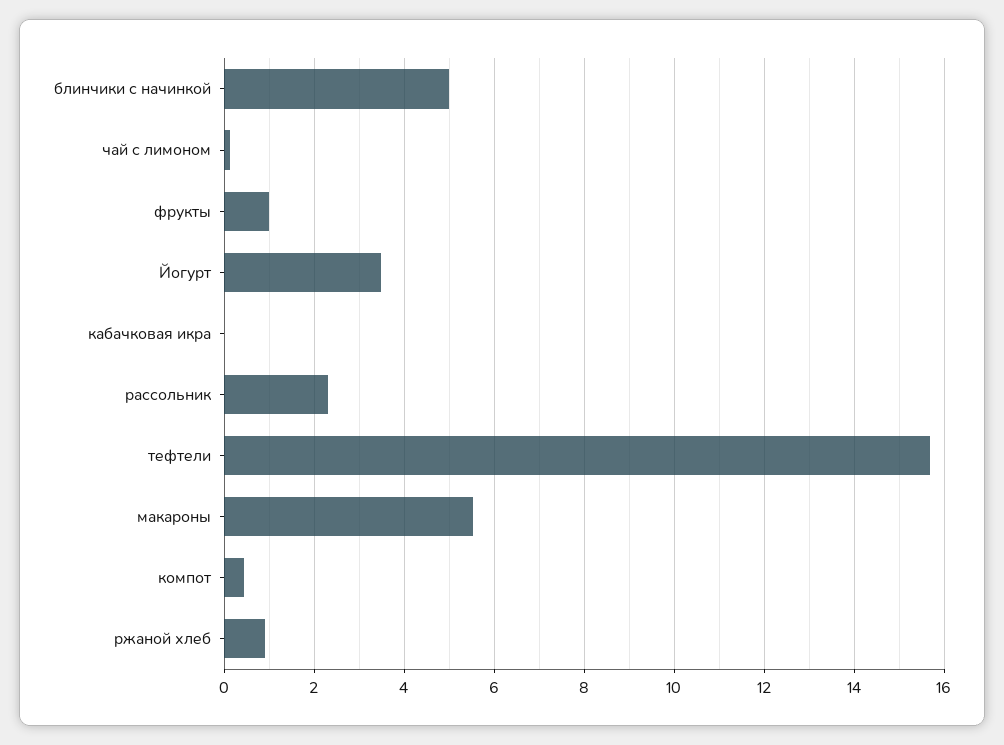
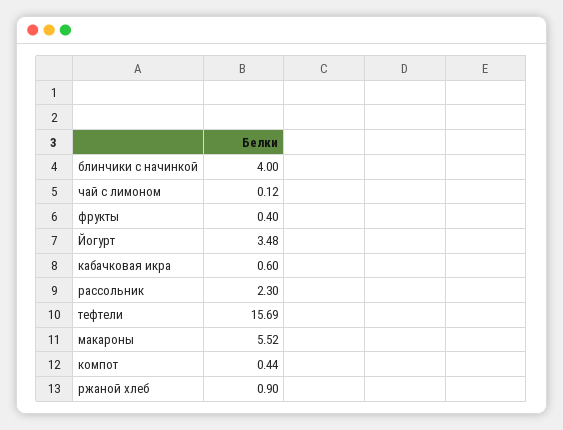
  {
-   "блинчики с начинкой": 5,
+   "блинчики с начинкой": 4,
    "чай с лимоном": 0.12,
-   "фрукты": 1,
+   "фрукты": 0.4,
    "Йогурт": 3.48,
-   "кабачковая икра": 0,
+   "кабачковая икра": 0.6,
    "рассольник": 2.3,
    "тефтели": 15.69,
    "макароны": 5.52,
    "компот": 0.44,
    "ржаной хлеб": 0.9
  }

